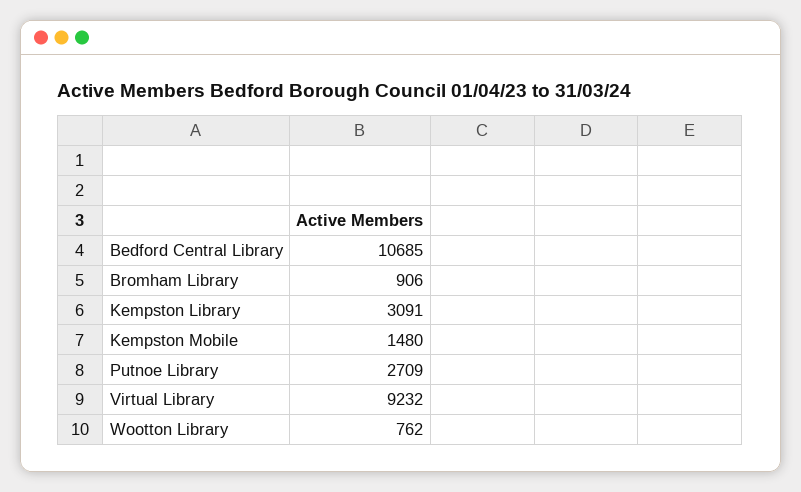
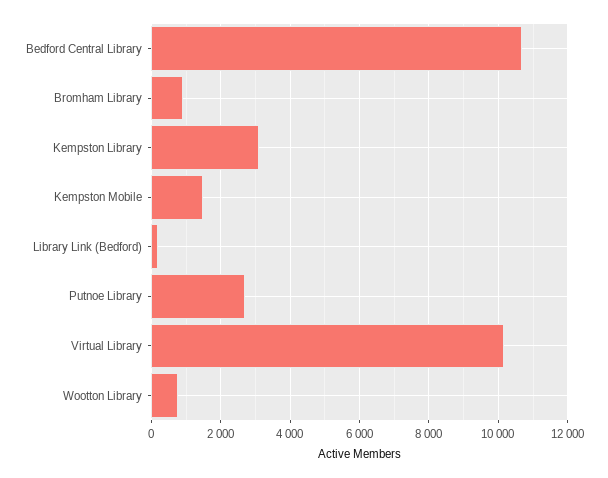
  {
    "Bedford Central Library": 10685,
    "Bromham Library": 906,
    "Kempston Library": 3091,
    "Kempston Mobile": 1480,
    "Putnoe Library": 2709,
-   "Virtual Library": 9232,
+   "Virtual Library": 10200,
-   "Wootton Library": 762
+   "Wootton Library": 762,
+   "Library Link (Bedford)": 200
  }

